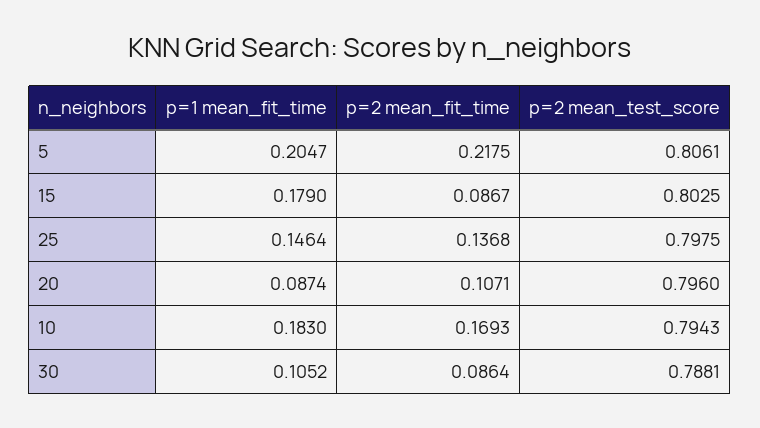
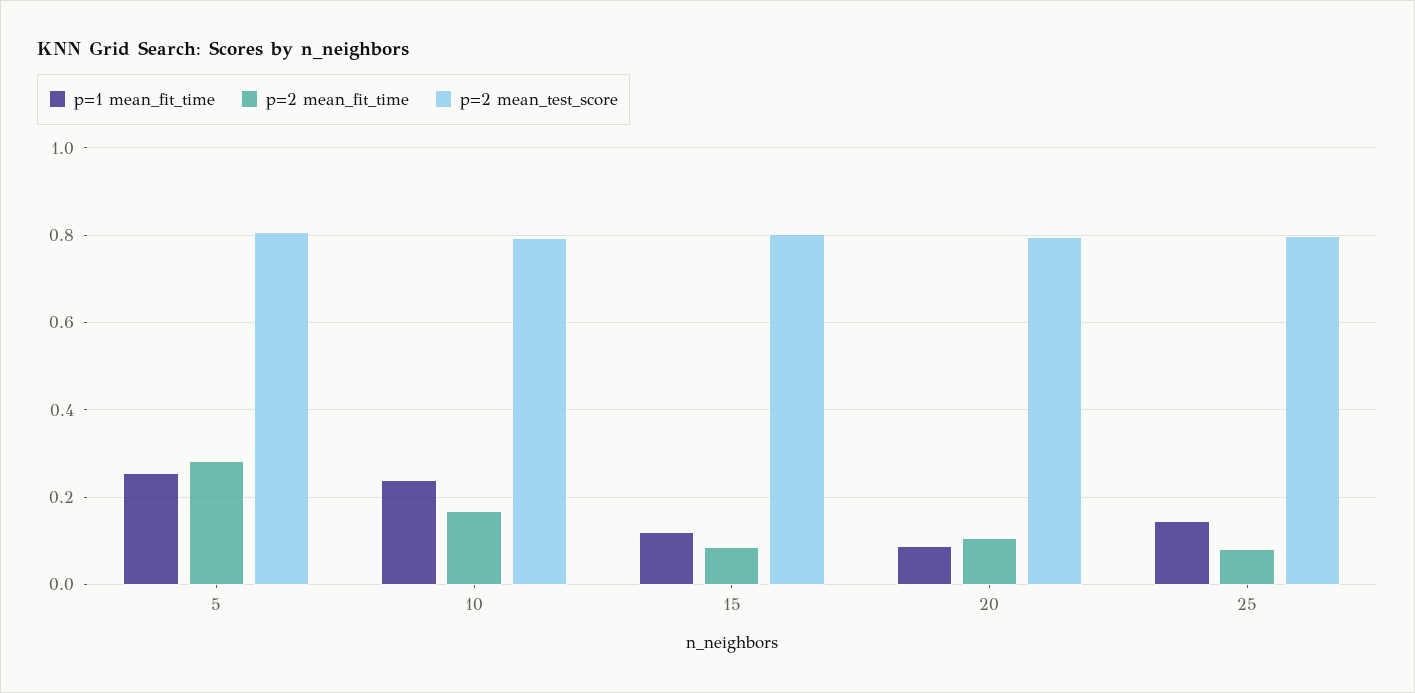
  {
    "p=1 mean_fit_time": {
-     "5": 0.2047,
+     "5": 0.26,
-     "15": 0.179,
+     "15": 0.12,
      "25": 0.1464,
      "20": 0.0874,
-     "10": 0.183,
+     "10": 0.24
-     "30": 0.1052
    },
    "p=2 mean_fit_time": {
-     "5": 0.2175,
+     "5": 0.28,
      "15": 0.0867,
-     "25": 0.1368,
+     "25": 0.08,
      "20": 0.1071,
-     "10": 0.1693,
+     "10": 0.1693
-     "30": 0.0864
    },
    "p=2 mean_test_score": {
      "5": 0.8061,
      "15": 0.8025,
      "25": 0.7975,
      "20": 0.796,
-     "10": 0.7943,
+     "10": 0.7943
-     "30": 0.7881
    }
  }

